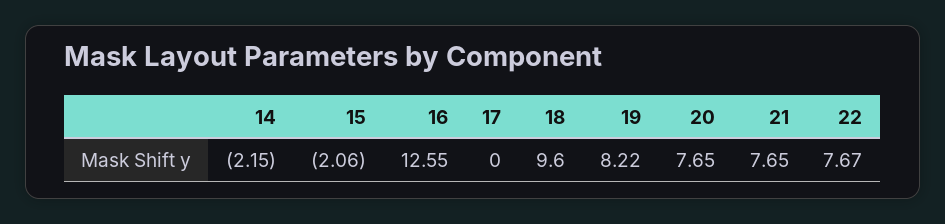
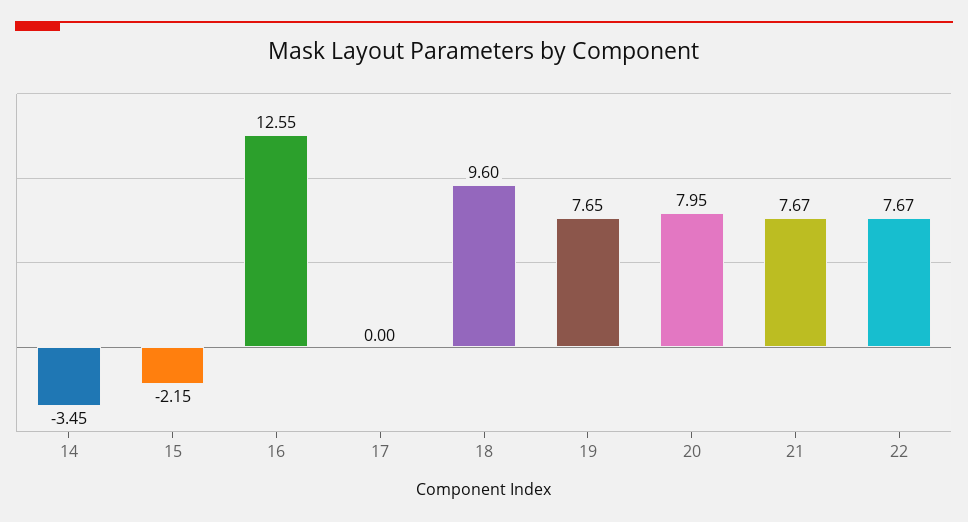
  {
-   "14": -2.15,
+   "14": -3.45,
-   "15": -2.06,
+   "15": -2.15,
    "16": 12.55,
    "17": 0,
    "18": 9.6,
-   "19": 8.22,
+   "19": 7.65,
-   "20": 7.65,
+   "20": 7.95,
-   "21": 7.65,
+   "21": 7.67,
    "22": 7.67
  }

